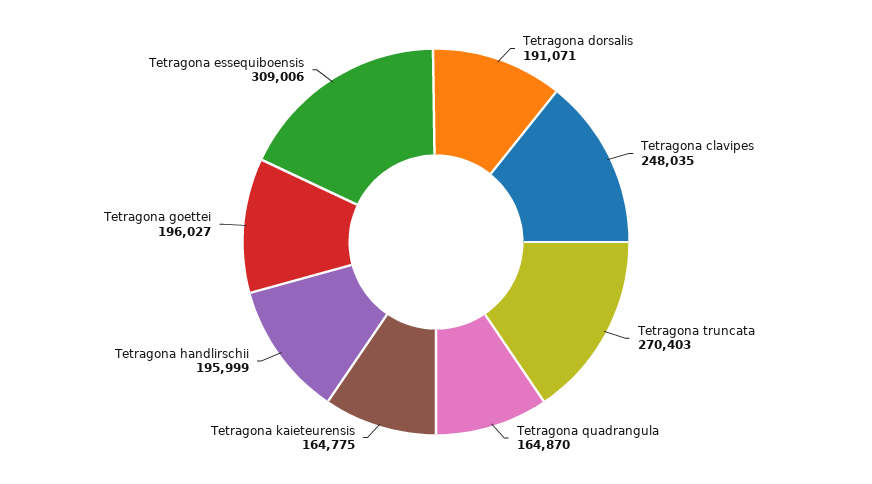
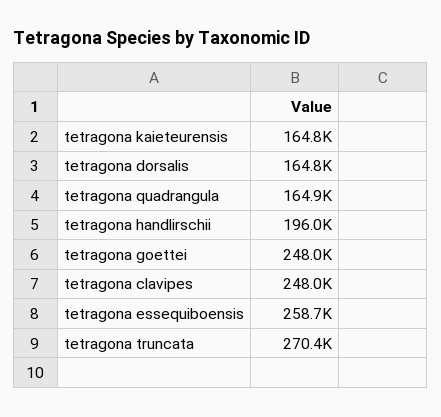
  {
-   "Tetragona dorsalis": 191071,
+   "Tetragona dorsalis": 164800,
    "Tetragona clavipes": 248035,
    "Tetragona truncata": 270403,
    "Tetragona quadrangula": 164870,
    "Tetragona kaieteurensis": 164775,
    "Tetragona handlirschii": 195999,
-   "Tetragona goettei": 196027,
+   "Tetragona goettei": 248000,
-   "Tetragona essequiboensis": 309006
+   "Tetragona essequiboensis": 258700
  }

